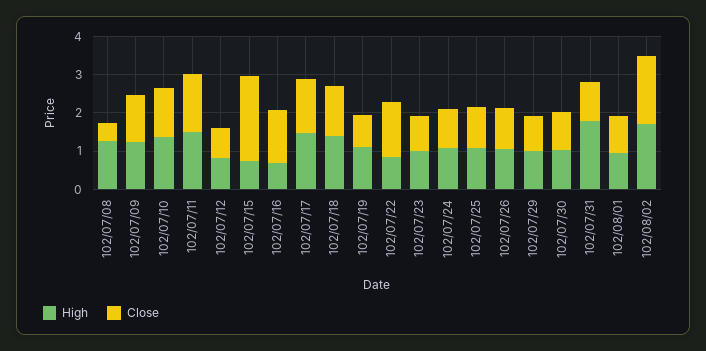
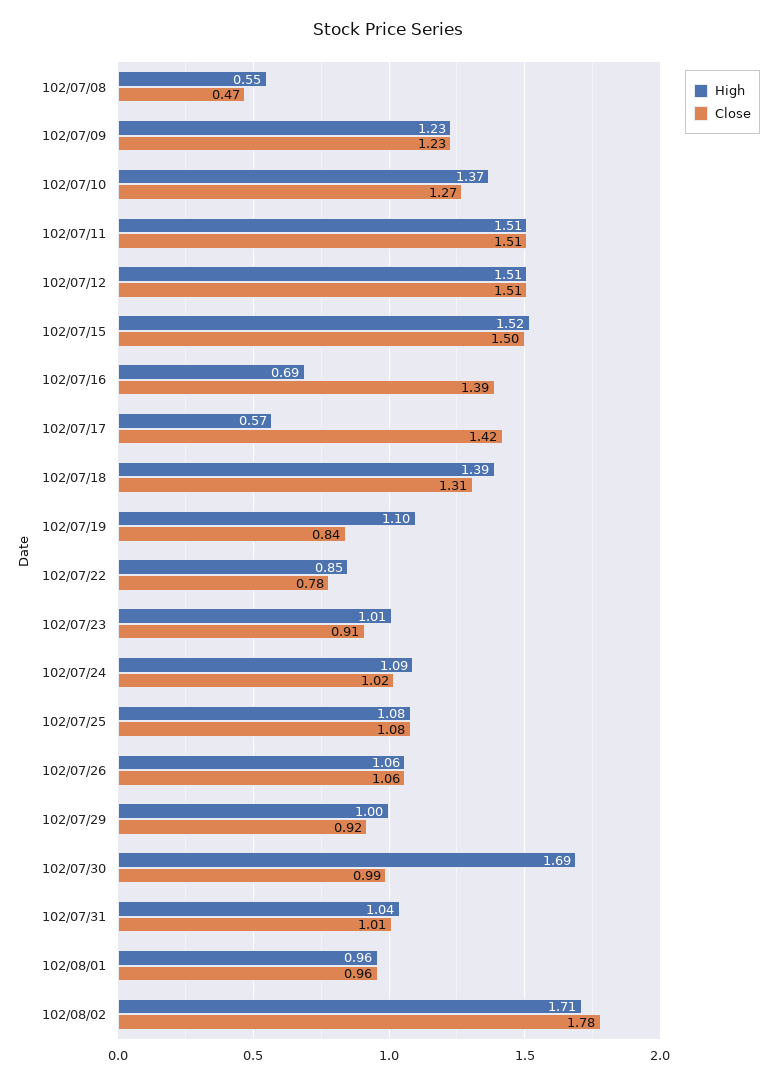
  {
    "High": {
-     "102/07/08": 1.25,
+     "102/07/08": 0.55,
      "102/07/09": 1.23,
      "102/07/10": 1.37,
      "102/07/11": 1.51,
-     "102/07/12": 0.75,
+     "102/07/12": 1.51,
-     "102/07/15": 0.75,
+     "102/07/15": 1.52,
      "102/07/16": 0.69,
-     "102/07/17": 1.5,
+     "102/07/17": 0.57,
      "102/07/18": 1.39,
      "102/07/19": 1.1,
      "102/07/22": 0.85,
      "102/07/23": 1.01,
      "102/07/24": 1.09,
      "102/07/25": 1.08,
      "102/07/26": 1.06,
      "102/07/29": 1,
-     "102/07/30": 1,
+     "102/07/30": 1.69,
-     "102/07/31": 1.75,
+     "102/07/31": 1.04,
      "102/08/01": 0.96,
      "102/08/02": 1.71
    },
    "Close": {
      "102/07/08": 0.47,
      "102/07/09": 1.23,
      "102/07/10": 1.27,
      "102/07/11": 1.51,
-     "102/07/12": 0.75,
+     "102/07/12": 1.51,
-     "102/07/15": 2.25,
+     "102/07/15": 1.5,
      "102/07/16": 1.39,
      "102/07/17": 1.42,
      "102/07/18": 1.31,
      "102/07/19": 0.84,
-     "102/07/22": 1.5,
+     "102/07/22": 0.78,
      "102/07/23": 0.91,
      "102/07/24": 1.02,
      "102/07/25": 1.08,
      "102/07/26": 1.06,
      "102/07/29": 0.92,
      "102/07/30": 0.99,
      "102/07/31": 1.01,
      "102/08/01": 0.96,
      "102/08/02": 1.78
    }
  }

